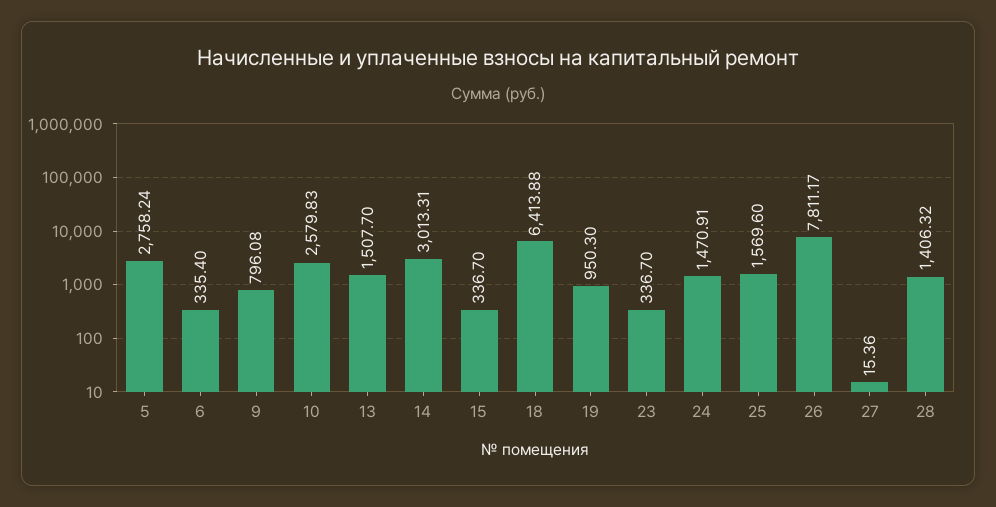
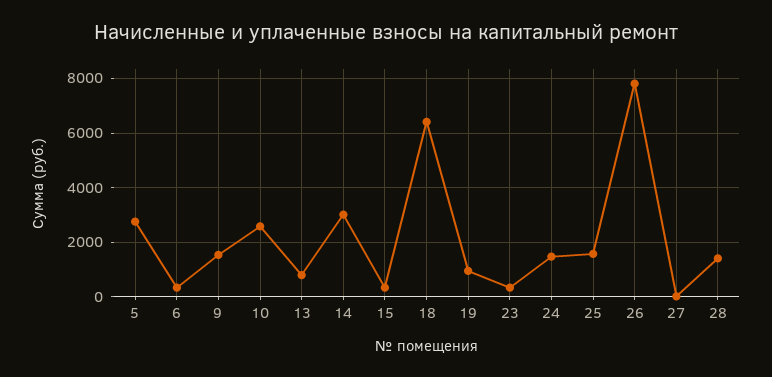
  {
    "5": 2758.24,
    "6": 335.4,
-   "9": 796.08,
+   "9": 1500,
    "10": 2579.83,
-   "13": 1507.7,
+   "13": 750,
    "14": 3013.31,
    "15": 336.7,
    "18": 6413.88,
    "19": 950.3,
    "23": 336.7,
    "24": 1470.91,
    "25": 1569.6,
    "26": 7811.17,
    "27": 15.36,
    "28": 1406.32
  }

